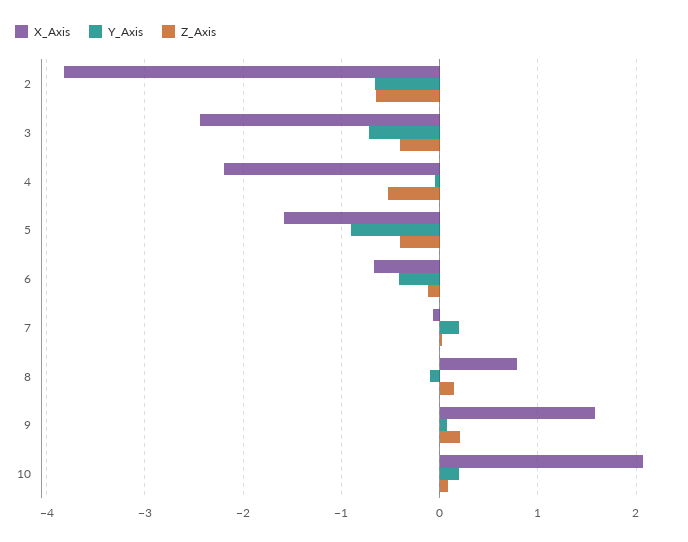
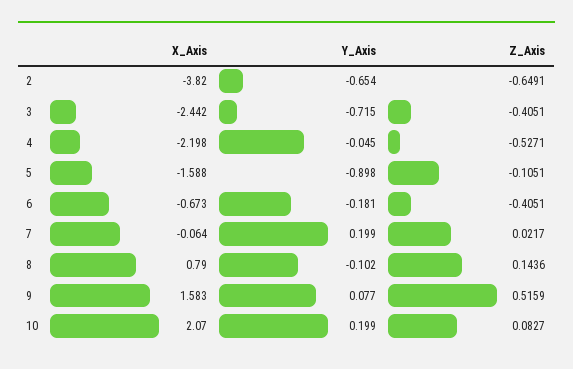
  {
    "X_Axis": {
      "2": -3.82,
      "3": -2.442,
      "4": -2.198,
      "5": -1.588,
      "6": -0.673,
      "7": -0.064,
      "8": 0.79,
      "9": 1.583,
      "10": 2.07
    },
    "Y_Axis": {
      "2": -0.654,
      "3": -0.715,
      "4": -0.045,
      "5": -0.898,
-     "6": -0.4,
+     "6": -0.181,
      "7": 0.199,
      "8": -0.102,
      "9": 0.077,
      "10": 0.199
    },
    "Z_Axis": {
      "2": -0.6491,
      "3": -0.4051,
      "4": -0.5271,
-     "5": -0.4,
+     "5": -0.1051,
-     "6": -0.1,
+     "6": -0.4051,
      "7": 0.0217,
      "8": 0.1436,
-     "9": 0.2,
+     "9": 0.5159,
      "10": 0.0827
    }
  }

